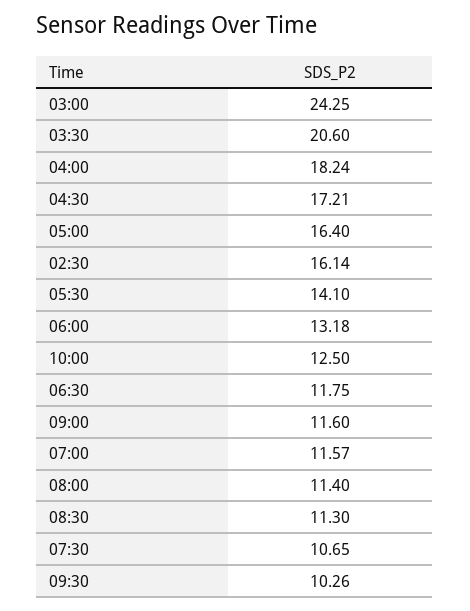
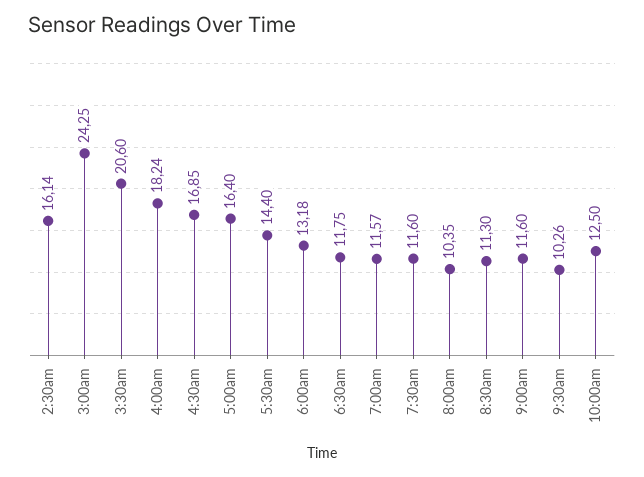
  {
    "03:00": 24.25,
    "03:30": 20.6,
    "04:00": 18.24,
-   "04:30": 17.21,
+   "04:30": 16.85,
    "05:00": 16.4,
    "02:30": 16.14,
-   "05:30": 14.1,
+   "05:30": 14.4,
    "06:00": 13.18,
    "10:00": 12.5,
    "06:30": 11.75,
    "09:00": 11.6,
    "07:00": 11.57,
-   "08:00": 11.4,
+   "08:00": 10.35,
    "08:30": 11.3,
-   "07:30": 10.65,
+   "07:30": 11.6,
    "09:30": 10.26
  }

